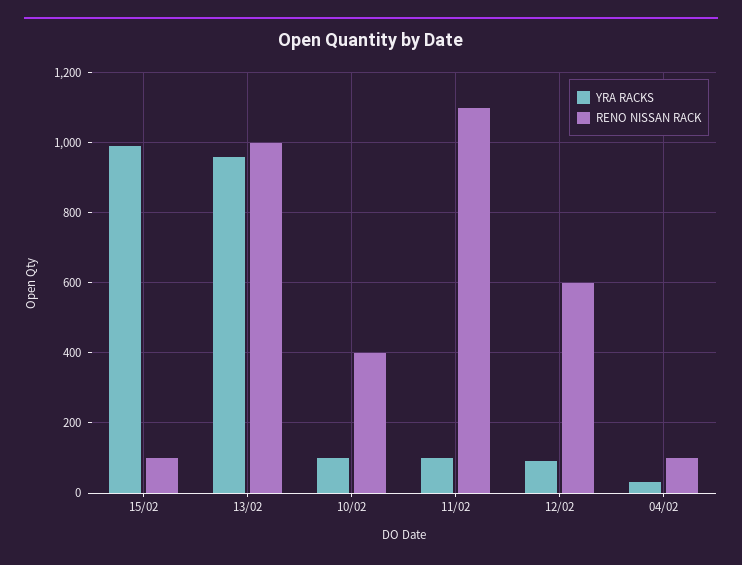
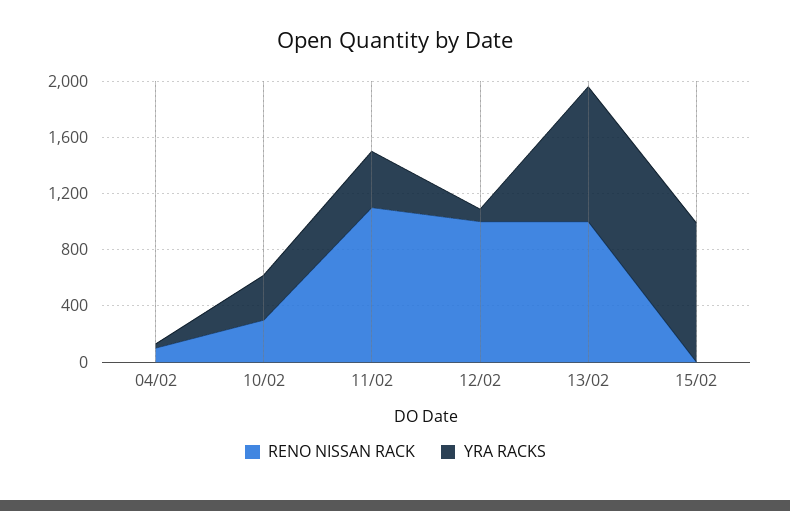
  {
    "YRA RACKS": {
      "15/02": 1000,
      "13/02": 960,
-     "10/02": 100,
+     "10/02": 300,
-     "11/02": 100,
+     "11/02": 400,
      "12/02": 100,
      "04/02": 40
    },
    "RENO NISSAN RACK": {
-     "15/02": 100,
+     "15/02": 0,
      "13/02": 1000,
-     "10/02": 400,
+     "10/02": 300,
      "11/02": 1100,
-     "12/02": 600,
+     "12/02": 1000,
      "04/02": 100
    }
  }

